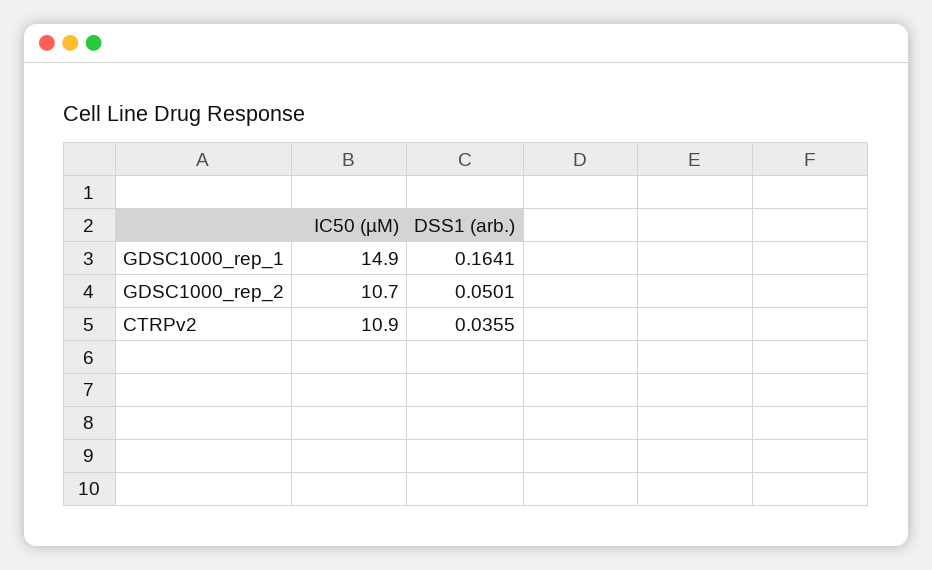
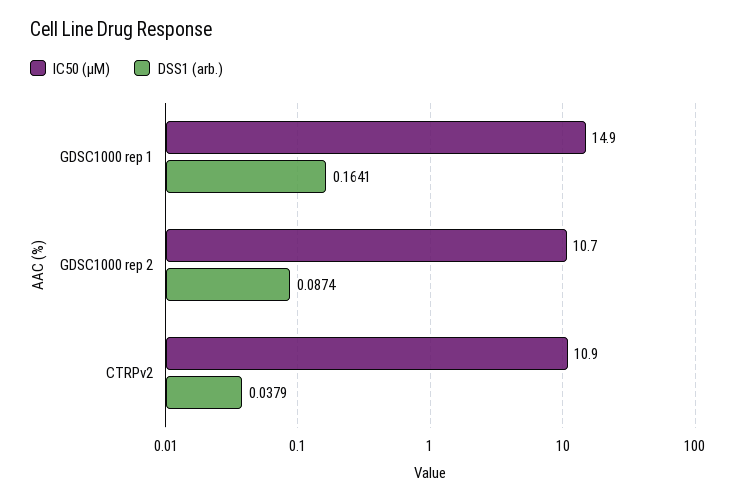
  {
    "IC50 (µM)": {
      "GDSC1000_rep_1": 14.9,
      "GDSC1000_rep_2": 10.7,
      "CTRPv2": 10.9
    },
    "DSS1 (arb.)": {
      "GDSC1000_rep_1": 0.1641,
-     "GDSC1000_rep_2": 0.0501,
+     "GDSC1000_rep_2": 0.0874,
-     "CTRPv2": 0.0355
+     "CTRPv2": 0.0379
    }
  }

